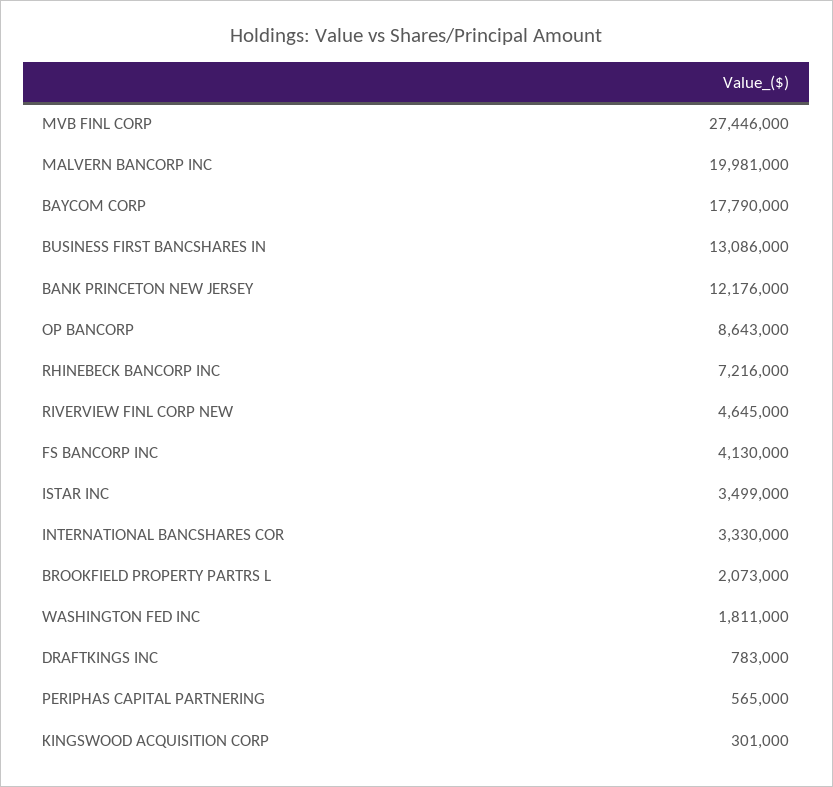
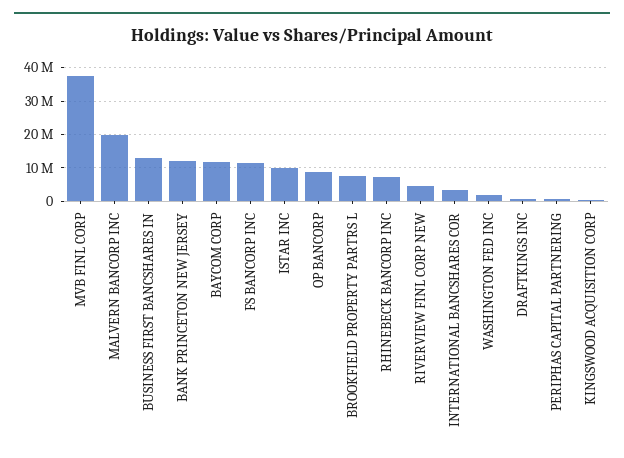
  {
-   "MVB FINL CORP": 27446000,
+   "MVB FINL CORP": 38000000,
    "MALVERN BANCORP INC": 19981000,
-   "BAYCOM CORP": 17790000,
+   "BAYCOM CORP": 12000000,
    "BUSINESS FIRST BANCSHARES IN": 13086000,
    "BANK PRINCETON NEW JERSEY": 12176000,
    "OP BANCORP": 8643000,
    "RHINEBECK BANCORP INC": 7216000,
    "RIVERVIEW FINL CORP NEW": 4645000,
-   "FS BANCORP INC": 4130000,
+   "FS BANCORP INC": 12000000,
-   "ISTAR INC": 3499000,
+   "ISTAR INC": 10000000,
    "INTERNATIONAL BANCSHARES COR": 3330000,
-   "BROOKFIELD PROPERTY PARTRS L": 2073000,
+   "BROOKFIELD PROPERTY PARTRS L": 8000000,
    "WASHINGTON FED INC": 1811000,
    "DRAFTKINGS INC": 783000,
    "PERIPHAS CAPITAL PARTNERING": 565000,
    "KINGSWOOD ACQUISITION CORP": 301000
  }

